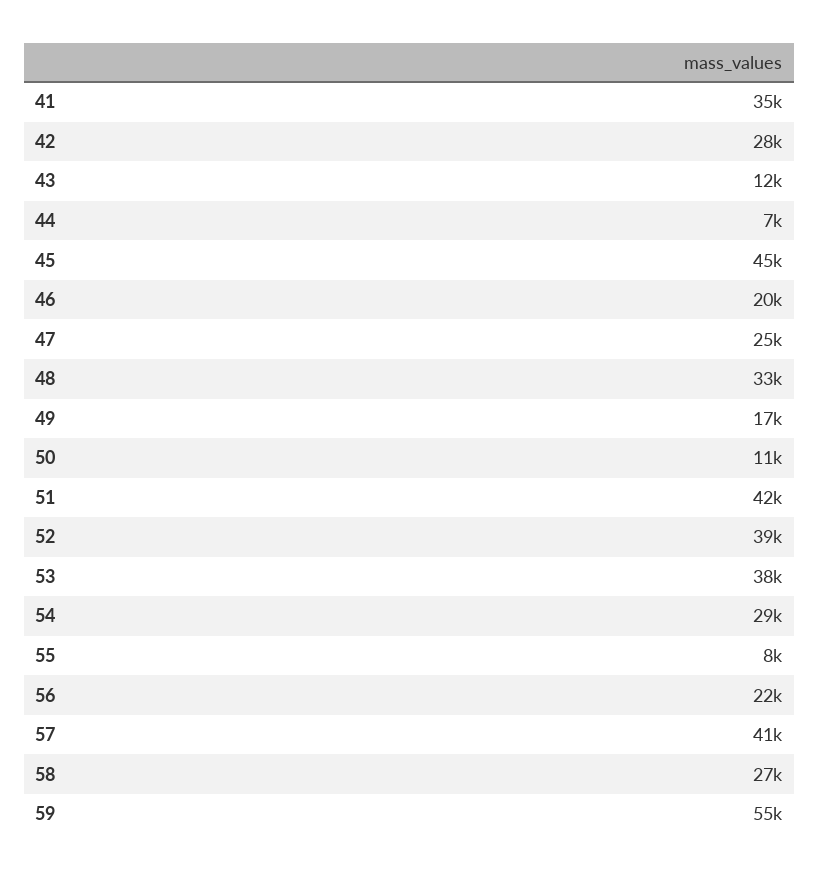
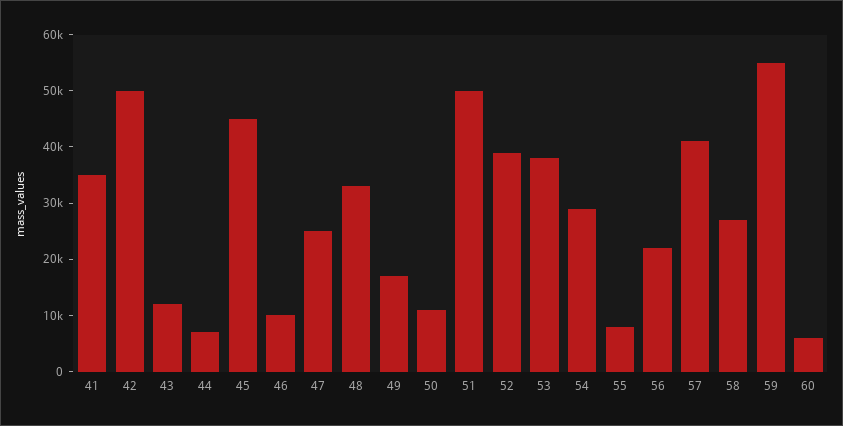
  {
    "41": 35000,
-   "42": 28000,
+   "42": 50000,
    "43": 12000,
    "44": 7000,
    "45": 45000,
-   "46": 20000,
+   "46": 10000,
    "47": 25000,
    "48": 33000,
    "49": 17000,
    "50": 11000,
-   "51": 42000,
+   "51": 50000,
    "52": 39000,
    "53": 38000,
    "54": 29000,
    "55": 8000,
    "56": 22000,
    "57": 41000,
    "58": 27000,
-   "59": 55000
+   "59": 55000,
+   "60": 6000
  }

